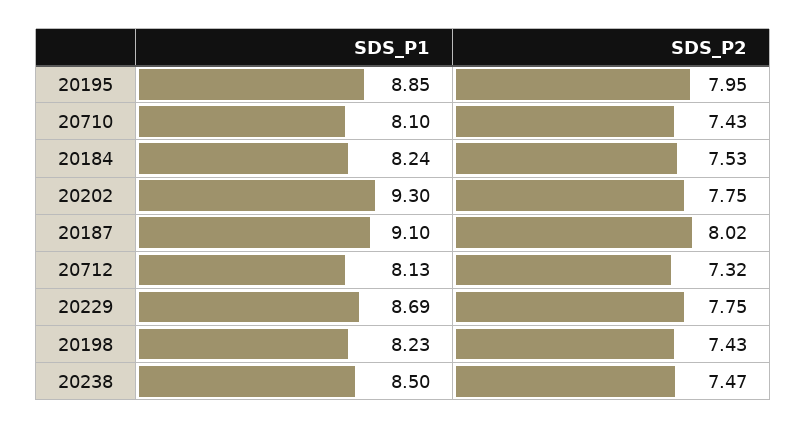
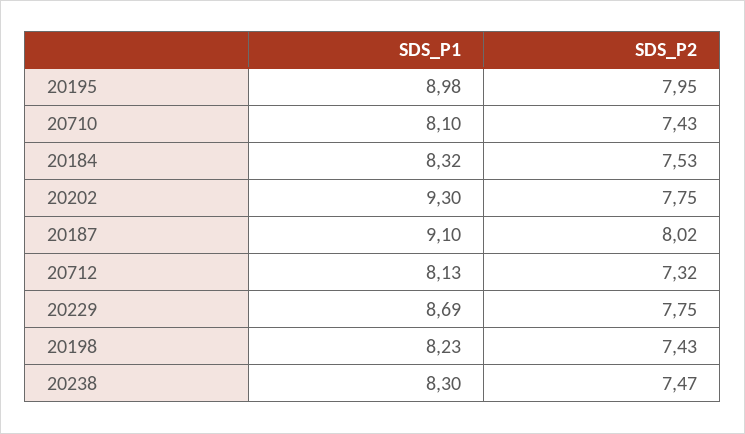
  {
    "SDS_P1": {
-     "20195": 8.85,
+     "20195": 8.98,
      "20710": 8.1,
-     "20184": 8.24,
+     "20184": 8.32,
      "20202": 9.3,
      "20187": 9.1,
      "20712": 8.13,
      "20229": 8.69,
      "20198": 8.23,
-     "20238": 8.5
+     "20238": 8.3
    },
    "SDS_P2": {
      "20195": 7.95,
      "20710": 7.43,
      "20184": 7.53,
      "20202": 7.75,
      "20187": 8.02,
      "20712": 7.32,
      "20229": 7.75,
      "20198": 7.43,
      "20238": 7.47
    }
  }

